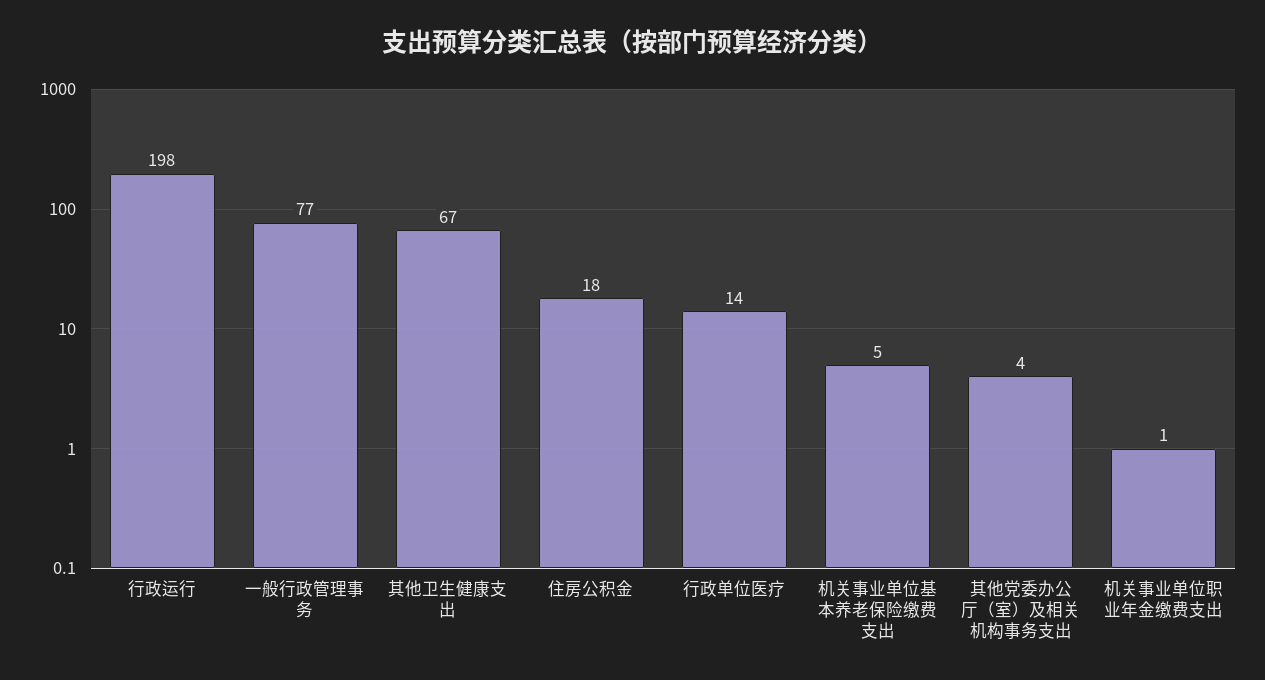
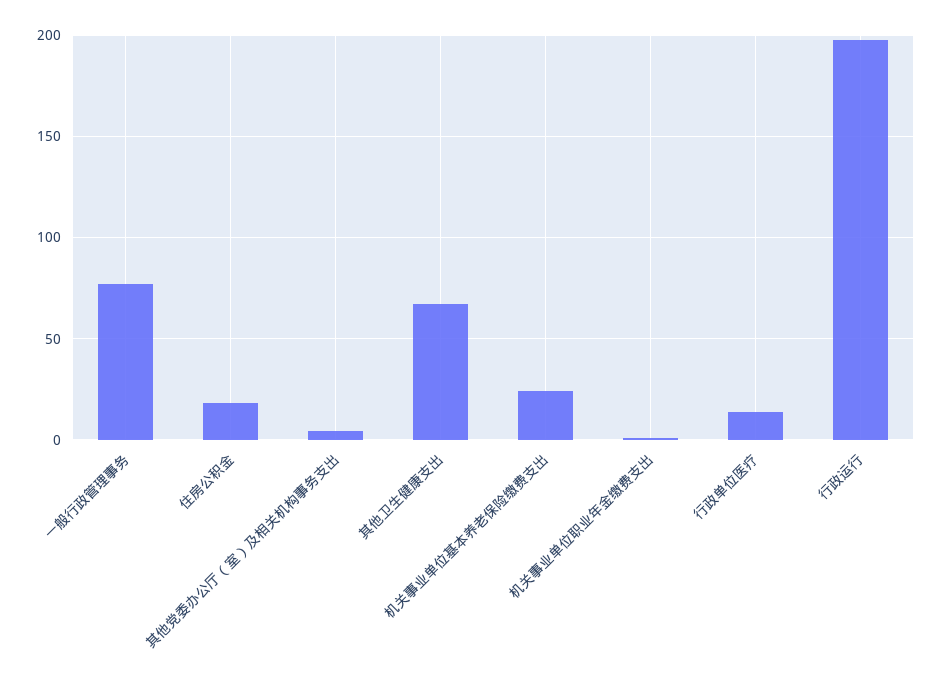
  {
    "行政运行": 198,
    "一般行政管理事务": 77,
    "其他卫生健康支出": 67,
    "住房公积金": 18,
    "行政单位医疗": 14,
-   "机关事业单位基本养老保险缴费支出": 5,
+   "机关事业单位基本养老保险缴费支出": 25,
    "其他党委办公厅（室）及相关机构事务支出": 4,
    "机关事业单位职业年金缴费支出": 1
  }

